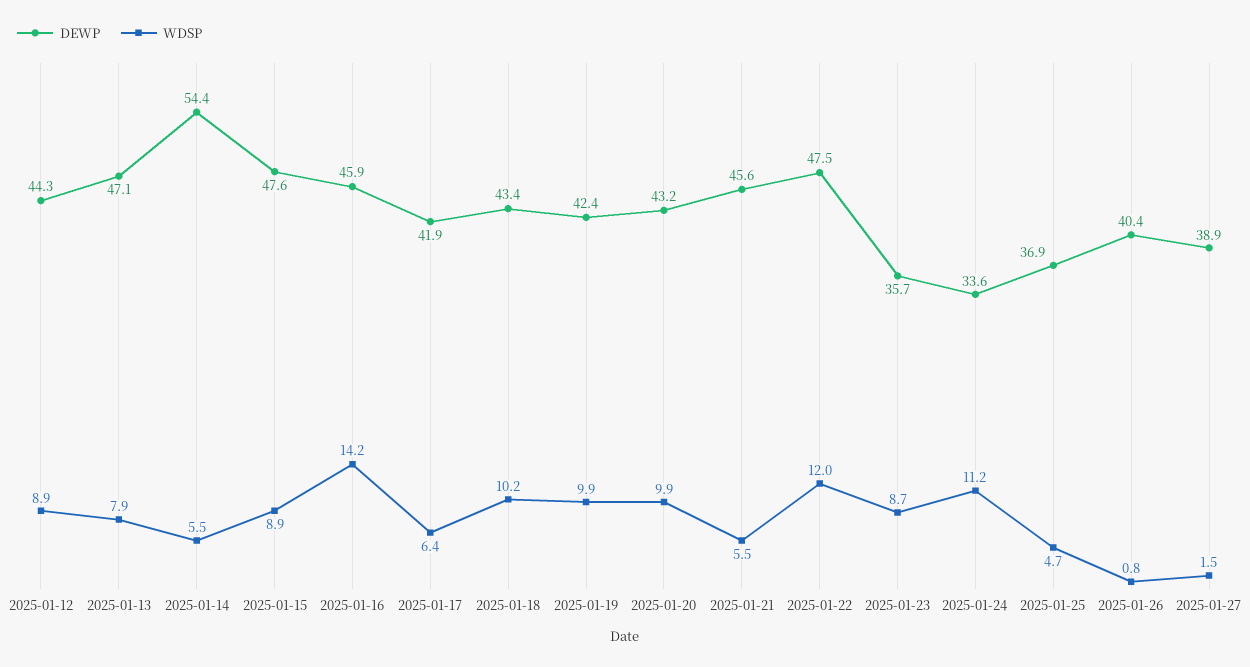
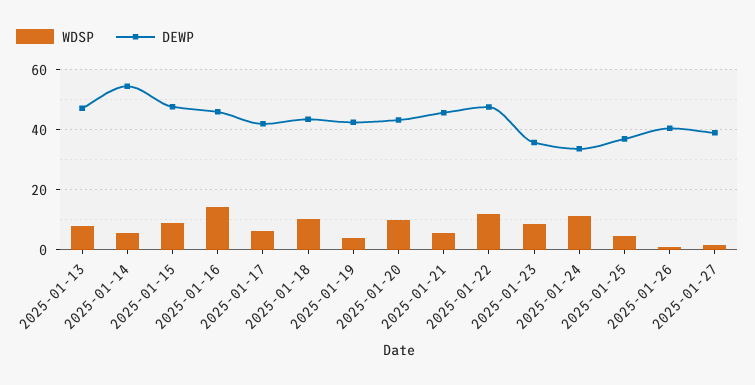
  {
    "DEWP": {
-     "2025-01-12": 44.3,
      "2025-01-13": 47.1,
      "2025-01-14": 54.4,
      "2025-01-15": 47.6,
      "2025-01-16": 45.9,
      "2025-01-17": 41.9,
      "2025-01-18": 43.4,
      "2025-01-19": 42.4,
      "2025-01-20": 43.2,
      "2025-01-21": 45.6,
      "2025-01-22": 47.5,
      "2025-01-23": 35.7,
      "2025-01-24": 33.6,
      "2025-01-25": 36.9,
      "2025-01-26": 40.4,
      "2025-01-27": 38.9
    },
    "WDSP": {
-     "2025-01-12": 8.9,
      "2025-01-13": 7.9,
      "2025-01-14": 5.5,
      "2025-01-15": 8.9,
      "2025-01-16": 14.2,
      "2025-01-17": 6.4,
      "2025-01-18": 10.2,
-     "2025-01-19": 9.9,
+     "2025-01-19": 4,
      "2025-01-20": 9.9,
      "2025-01-21": 5.5,
      "2025-01-22": 12,
      "2025-01-23": 8.7,
      "2025-01-24": 11.2,
      "2025-01-25": 4.7,
      "2025-01-26": 0.8,
      "2025-01-27": 1.5
    }
  }

